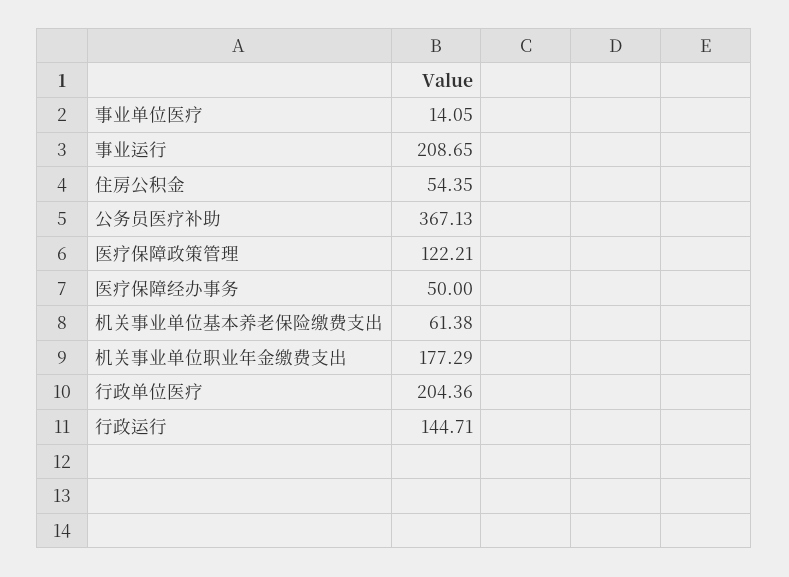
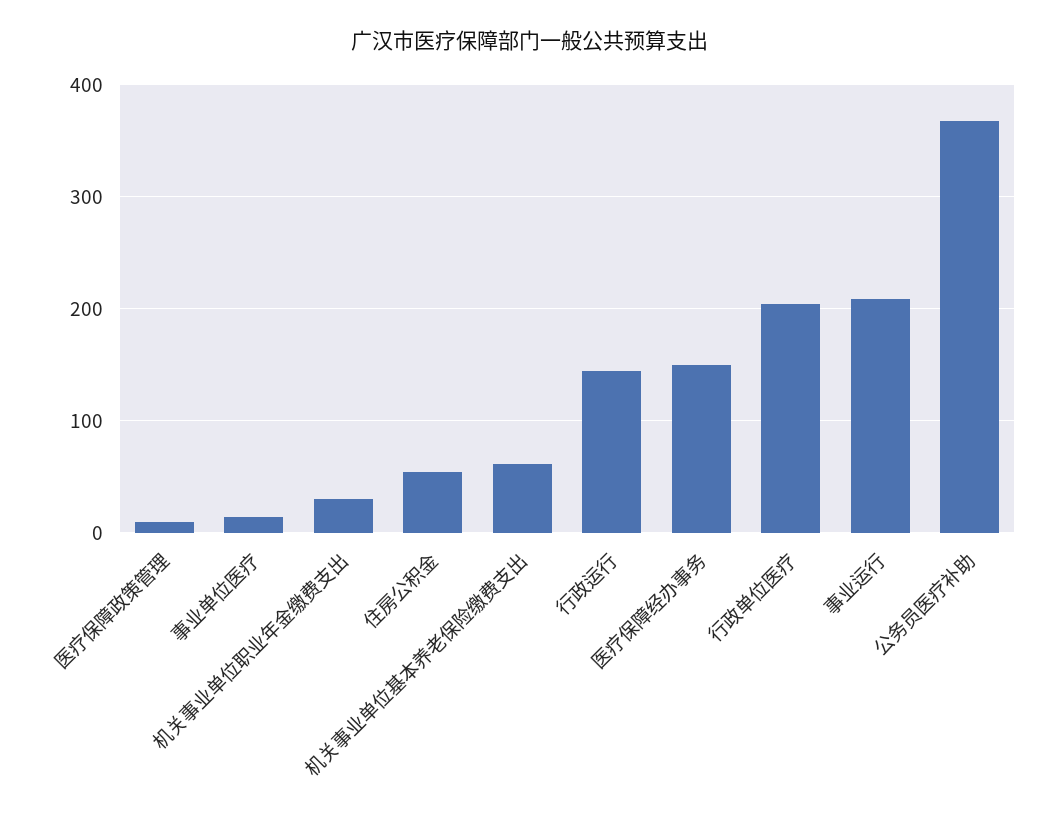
  {
    "事业单位医疗": 14.05,
    "事业运行": 208.65,
    "住房公积金": 54.35,
    "公务员医疗补助": 367.13,
-   "医疗保障政策管理": 122.21,
+   "医疗保障政策管理": 10,
-   "医疗保障经办事务": 50,
+   "医疗保障经办事务": 150,
    "机关事业单位基本养老保险缴费支出": 61.38,
-   "机关事业单位职业年金缴费支出": 177.29,
+   "机关事业单位职业年金缴费支出": 30,
    "行政单位医疗": 204.36,
    "行政运行": 144.71
  }

